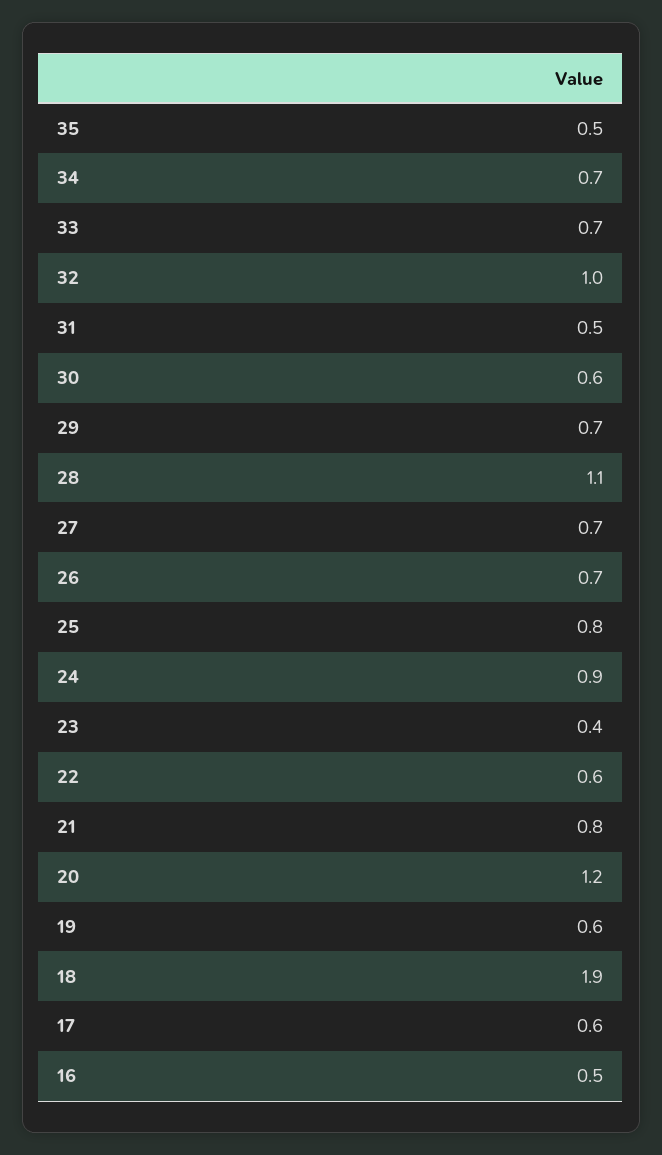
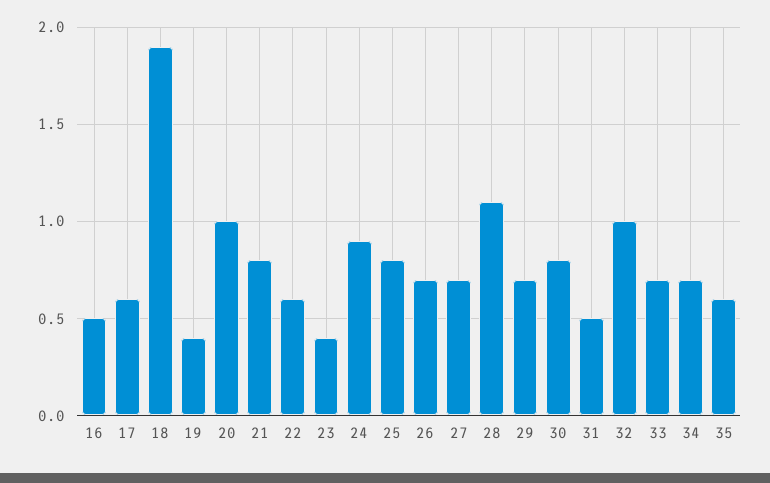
  {
-   "35": 0.5,
+   "35": 0.6,
    "34": 0.7,
    "33": 0.7,
    "32": 1,
    "31": 0.5,
-   "30": 0.6,
+   "30": 0.8,
    "29": 0.7,
    "28": 1.1,
    "27": 0.7,
    "26": 0.7,
    "25": 0.8,
    "24": 0.9,
    "23": 0.4,
    "22": 0.6,
    "21": 0.8,
-   "20": 1.2,
+   "20": 1,
-   "19": 0.6,
+   "19": 0.4,
    "18": 1.9,
    "17": 0.6,
    "16": 0.5
  }

